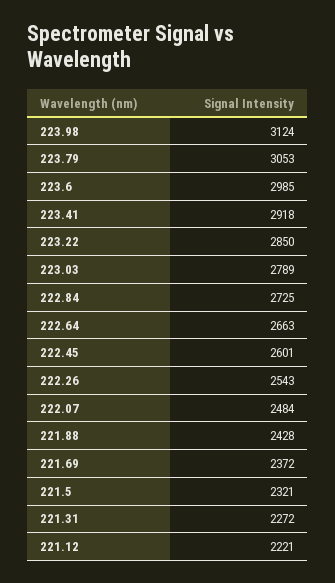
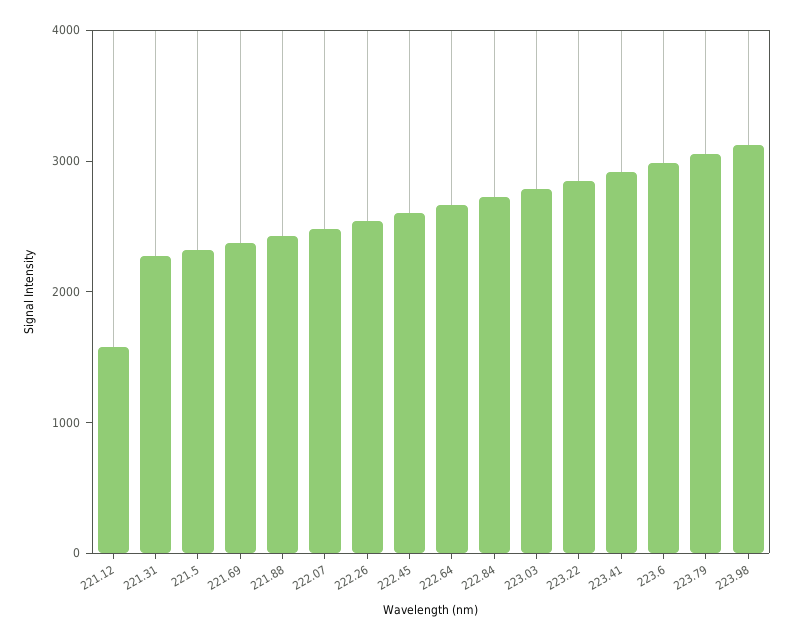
  {
    "223.98": 3124,
    "223.79": 3053,
    "223.6": 2985,
    "223.41": 2918,
    "223.22": 2850,
    "223.03": 2789,
    "222.84": 2725,
    "222.64": 2663,
    "222.45": 2601,
    "222.26": 2543,
    "222.07": 2484,
    "221.88": 2428,
    "221.69": 2372,
    "221.5": 2321,
    "221.31": 2272,
-   "221.12": 2221
+   "221.12": 1600
  }

